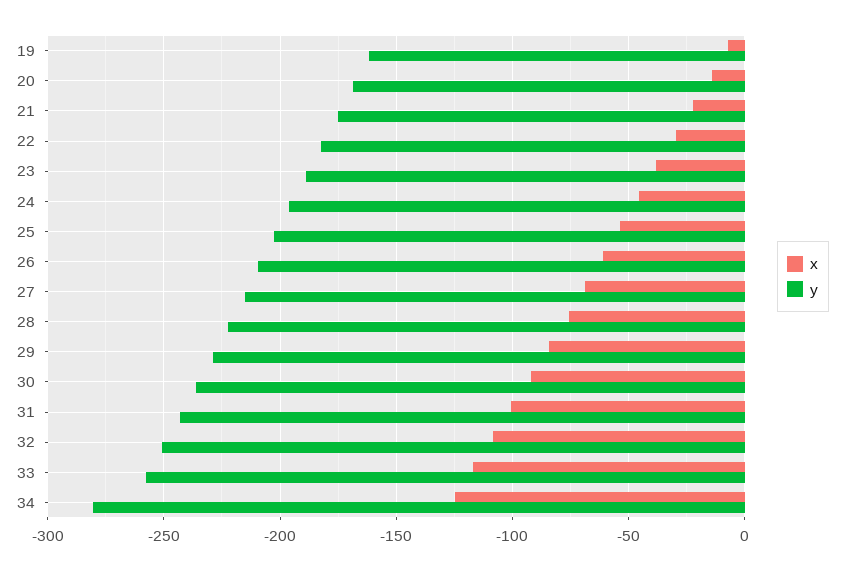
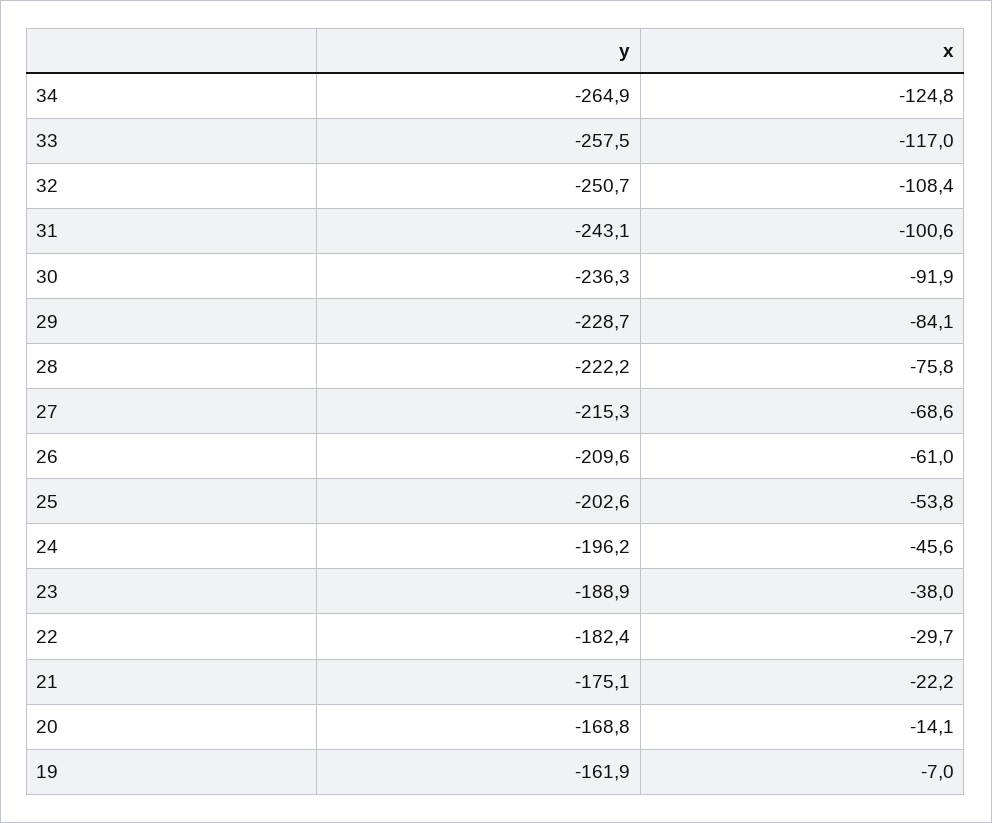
  {
    "x": {
      "19": -7,
      "20": -14.1,
      "21": -22.2,
      "22": -29.7,
      "23": -38,
      "24": -45.6,
      "25": -53.8,
      "26": -61,
      "27": -68.6,
      "28": -75.8,
      "29": -84.1,
      "30": -91.9,
      "31": -100.6,
      "32": -108.4,
      "33": -117,
      "34": -124.8
    },
    "y": {
      "19": -161.9,
      "20": -168.8,
      "21": -175.1,
      "22": -182.4,
      "23": -188.9,
      "24": -196.2,
      "25": -202.6,
      "26": -209.6,
      "27": -215.3,
      "28": -222.2,
      "29": -228.7,
      "30": -236.3,
      "31": -243.1,
      "32": -250.7,
      "33": -257.5,
-     "34": -280
+     "34": -264.9
    }
  }

